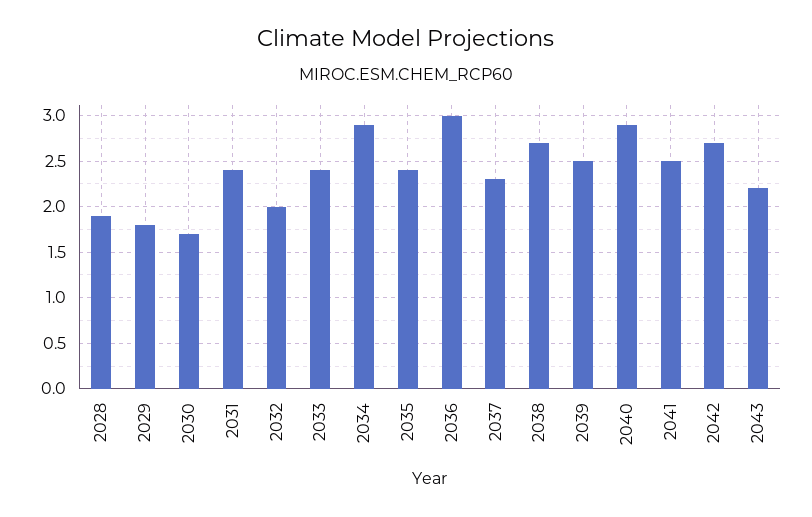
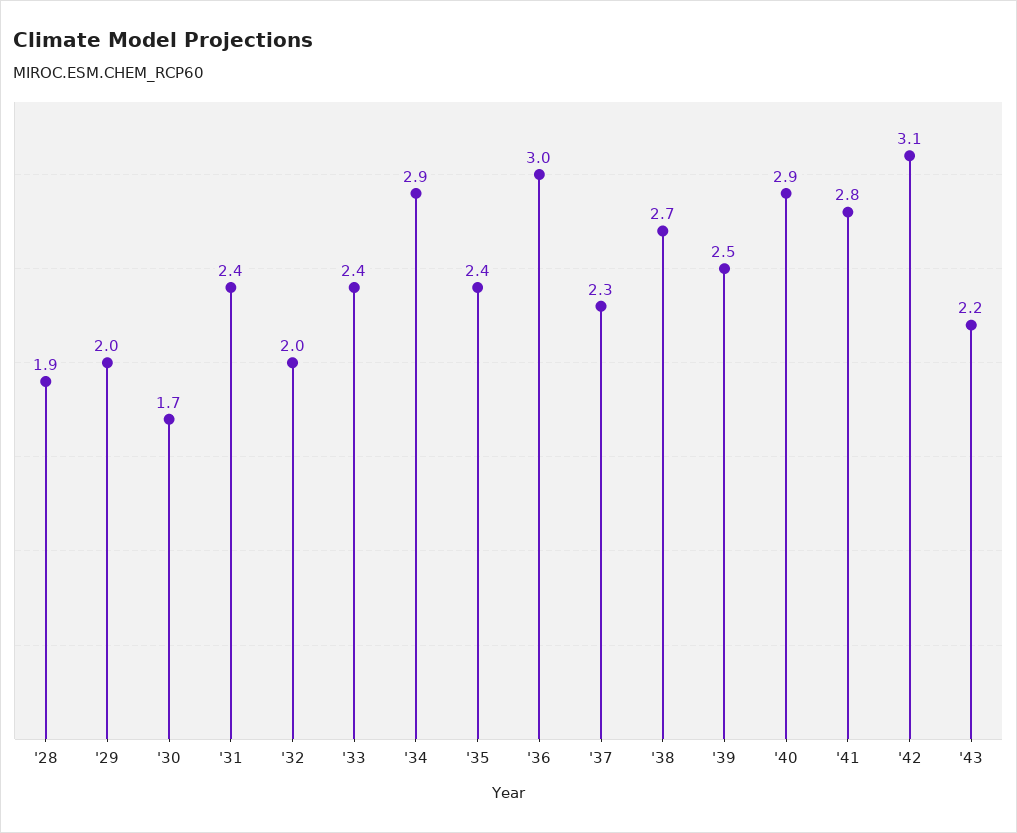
  {
    "2028": 1.9,
-   "2029": 1.8,
+   "2029": 2,
    "2030": 1.7,
    "2031": 2.4,
    "2032": 2,
    "2033": 2.4,
    "2034": 2.9,
    "2035": 2.4,
    "2036": 3,
    "2037": 2.3,
    "2038": 2.7,
    "2039": 2.5,
    "2040": 2.9,
-   "2041": 2.5,
+   "2041": 2.8,
-   "2042": 2.7,
+   "2042": 3.1,
    "2043": 2.2
  }

